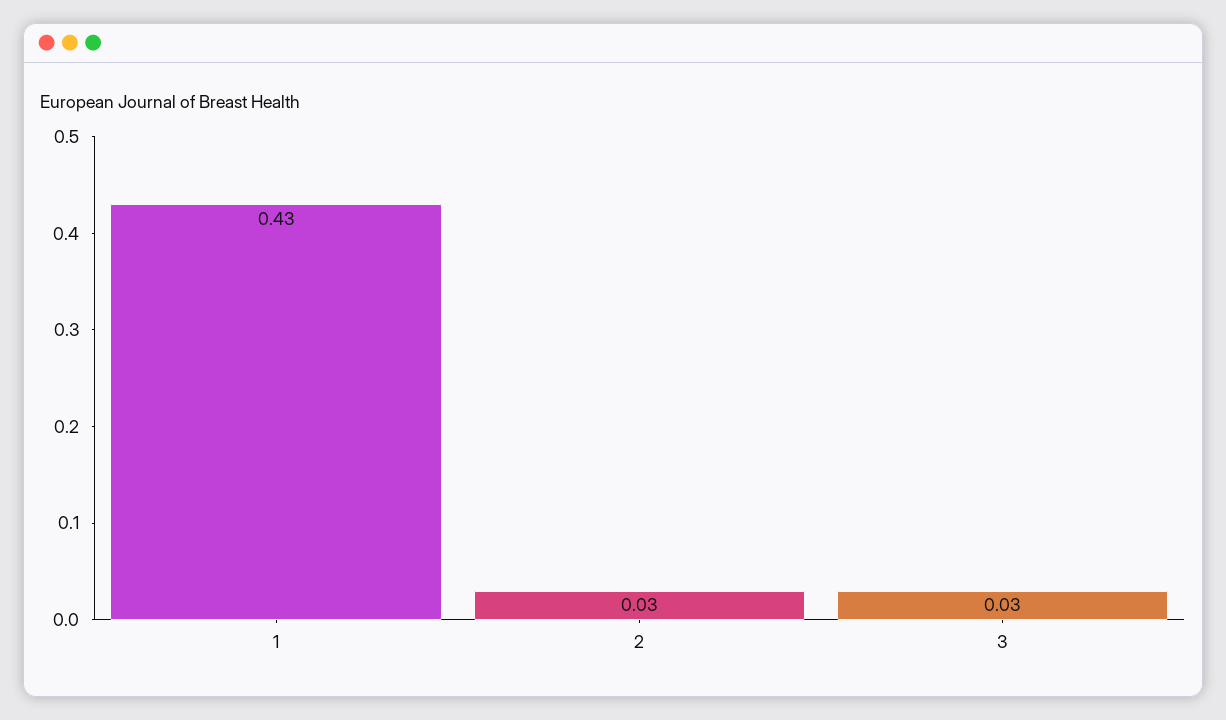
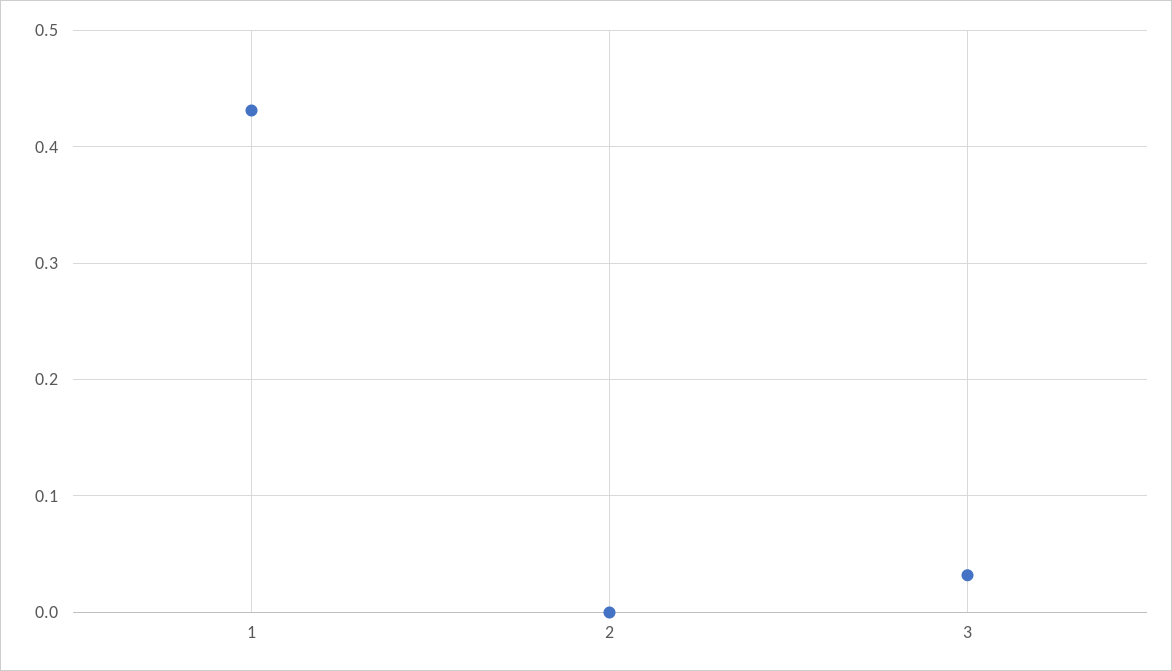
  {
    "1": 0.43,
-   "2": 0.03,
+   "2": 0,
    "3": 0.03
  }

